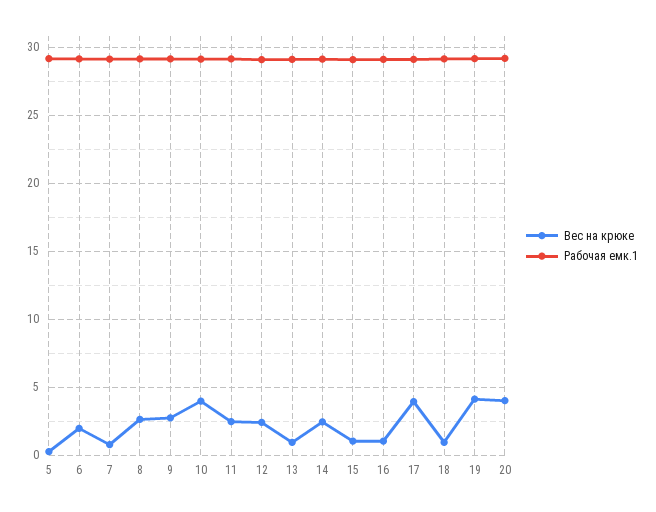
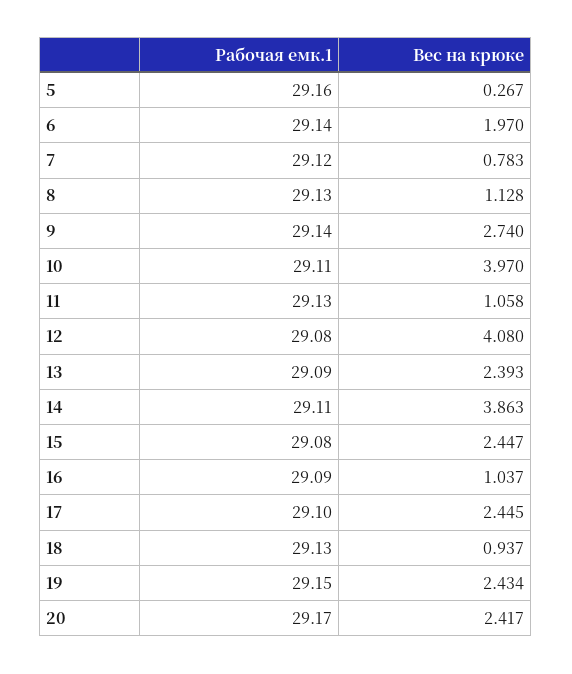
  {
    "Вес на крюке": {
      "5": 0.267,
      "6": 1.97,
      "7": 0.783,
-     "8": 2.5,
+     "8": 1.128,
      "9": 2.74,
      "10": 3.97,
-     "11": 2.5,
+     "11": 1.058,
-     "12": 2.5,
+     "12": 4.08,
-     "13": 1,
+     "13": 2.393,
-     "14": 2.5,
+     "14": 3.863,
-     "15": 1,
+     "15": 2.447,
      "16": 1.037,
-     "17": 4,
+     "17": 2.445,
      "18": 0.937,
-     "19": 4,
+     "19": 2.434,
-     "20": 4
+     "20": 2.417
    },
    "Рабочая емк.1": {
      "5": 29.16,
      "6": 29.14,
      "7": 29.12,
      "8": 29.13,
      "9": 29.14,
      "10": 29.11,
      "11": 29.13,
      "12": 29.08,
      "13": 29.09,
      "14": 29.11,
      "15": 29.08,
      "16": 29.09,
      "17": 29.1,
      "18": 29.13,
      "19": 29.15,
      "20": 29.17
    }
  }

